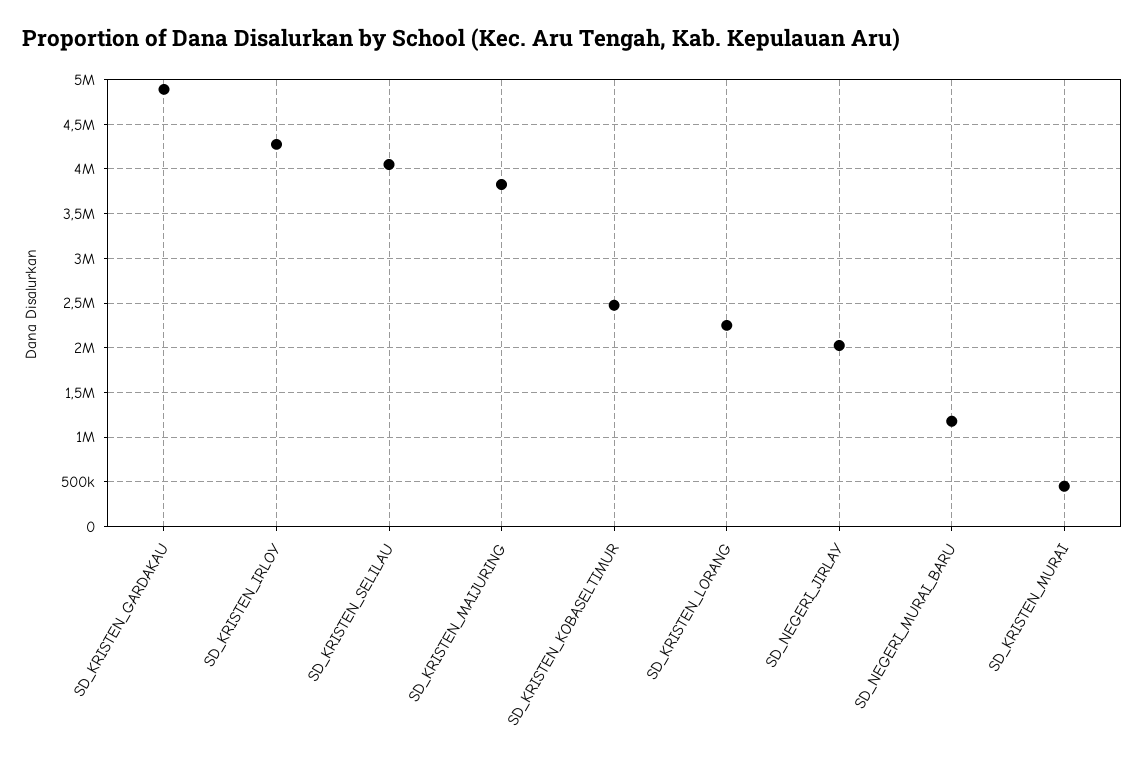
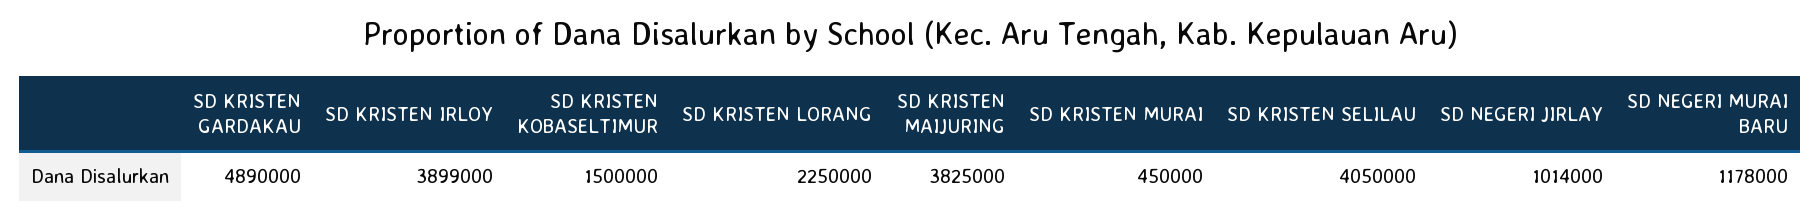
  {
    "SD_KRISTEN_GARDAKAU": 4890000,
-   "SD_KRISTEN_IRLOY": 4300000,
+   "SD_KRISTEN_IRLOY": 3899000,
    "SD_KRISTEN_SELILAU": 4050000,
    "SD_KRISTEN_MAIJURING": 3825000,
-   "SD_KRISTEN_KOBASELTIMUR": 2500000,
+   "SD_KRISTEN_KOBASELTIMUR": 1500000,
    "SD_KRISTEN_LORANG": 2250000,
-   "SD_NEGERI_JIRLAY": 2000000,
+   "SD_NEGERI_JIRLAY": 1014000,
    "SD_NEGERI_MURAI_BARU": 1178000,
    "SD_KRISTEN_MURAI": 450000
  }

